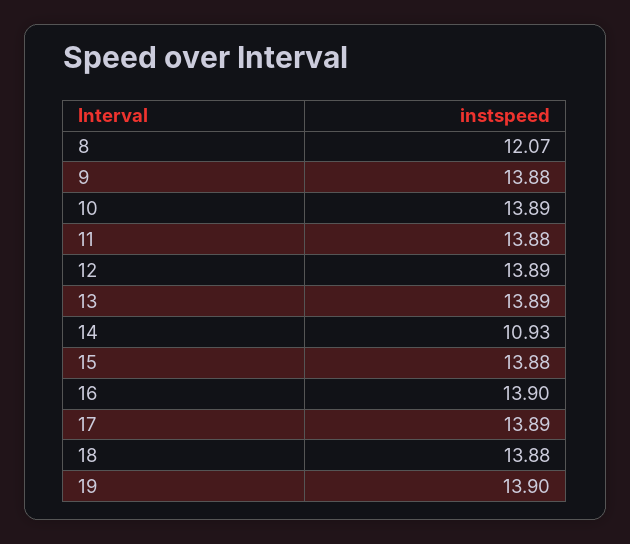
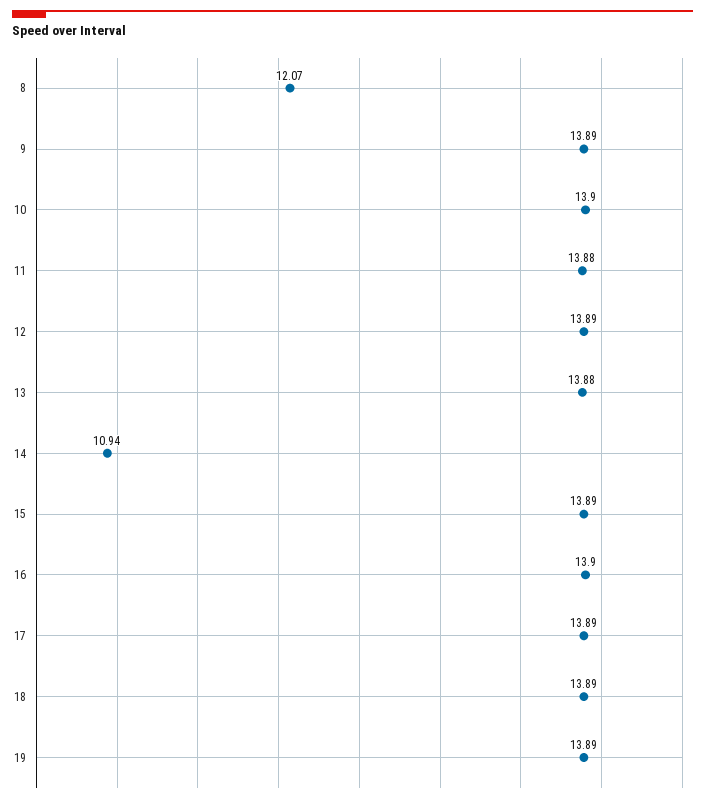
  {
    "8": 12.07,
-   "9": 13.88,
+   "9": 13.89,
-   "10": 13.89,
+   "10": 13.9,
    "11": 13.88,
    "12": 13.89,
-   "13": 13.89,
+   "13": 13.88,
-   "14": 10.93,
+   "14": 10.94,
-   "15": 13.88,
+   "15": 13.89,
    "16": 13.9,
    "17": 13.89,
-   "18": 13.88,
+   "18": 13.89,
-   "19": 13.9
+   "19": 13.89
  }

